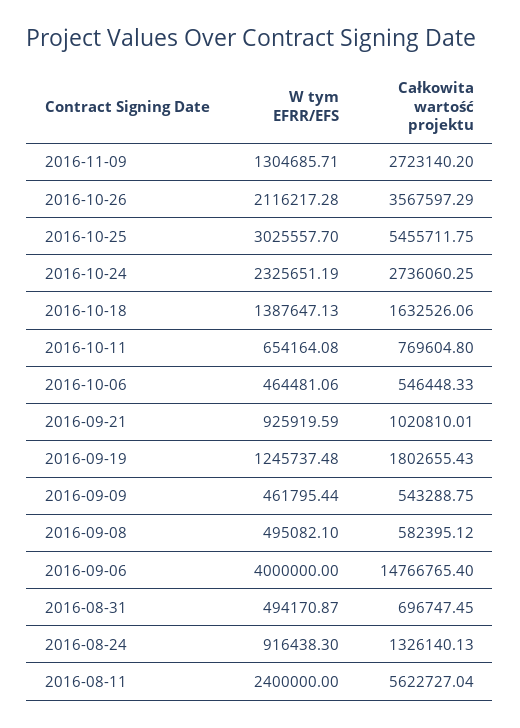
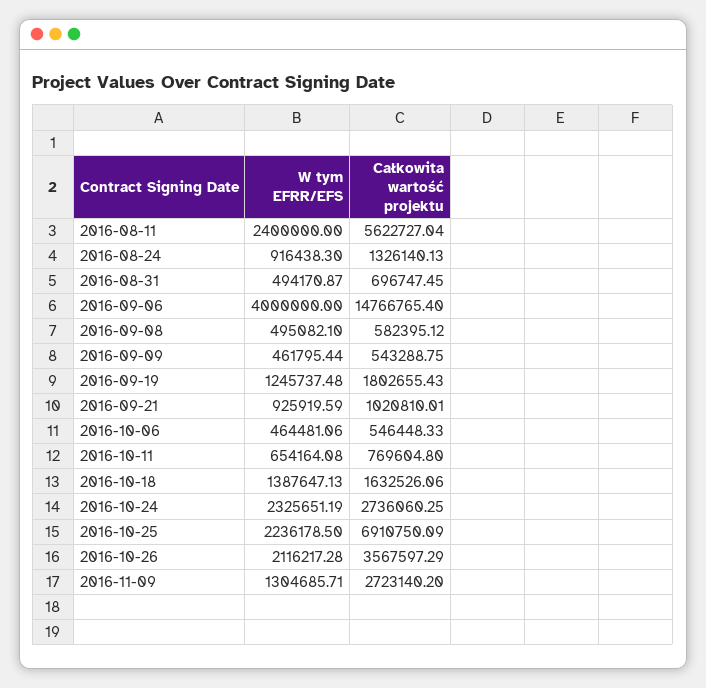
  {
    "W tym EFRR/EFS": {
      "2016-11-09": 1304685.71,
      "2016-10-26": 2116217.28,
-     "2016-10-25": 3025557.7,
+     "2016-10-25": 2236178.5,
      "2016-10-24": 2325651.19,
      "2016-10-18": 1387647.13,
      "2016-10-11": 654164.08,
      "2016-10-06": 464481.06,
      "2016-09-21": 925919.59,
      "2016-09-19": 1245737.48,
      "2016-09-09": 461795.44,
      "2016-09-08": 495082.1,
      "2016-09-06": 4000000,
      "2016-08-31": 494170.87,
      "2016-08-24": 916438.3,
      "2016-08-11": 2400000
    },
    "Całkowita wartość projektu": {
      "2016-11-09": 2723140.2,
      "2016-10-26": 3567597.29,
-     "2016-10-25": 5455711.75,
+     "2016-10-25": 6910750.09,
      "2016-10-24": 2736060.25,
      "2016-10-18": 1632526.06,
      "2016-10-11": 769604.8,
      "2016-10-06": 546448.33,
      "2016-09-21": 1020810.01,
      "2016-09-19": 1802655.43,
      "2016-09-09": 543288.75,
      "2016-09-08": 582395.12,
      "2016-09-06": 14766765.4,
      "2016-08-31": 696747.45,
      "2016-08-24": 1326140.13,
      "2016-08-11": 5622727.04
    }
  }

